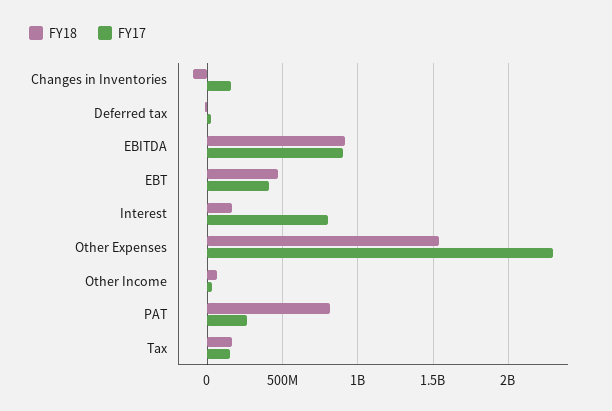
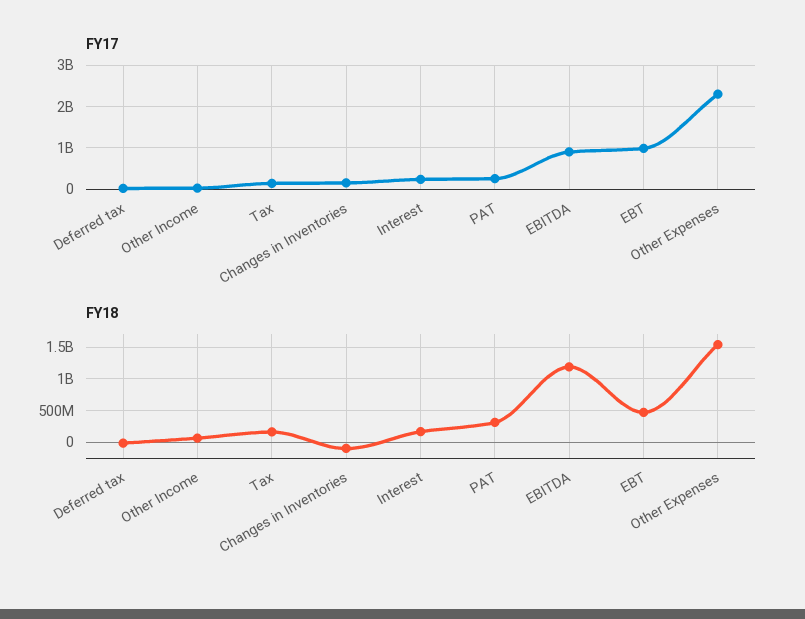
  {
    "FY18": {
      "Changes in Inventories": -100000000,
      "Deferred tax": 0,
-     "EBITDA": 900000000,
+     "EBITDA": 1200000000,
      "EBT": 450000000,
      "Interest": 150000000,
      "Other Expenses": 1550000000,
      "Other Income": 50000000,
-     "PAT": 800000000,
+     "PAT": 300000000,
      "Tax": 150000000
    },
    "FY17": {
      "Changes in Inventories": 150000000,
      "Deferred tax": 50000000,
      "EBITDA": 900000000,
-     "EBT": 400000000,
+     "EBT": 1000000000,
-     "Interest": 800000000,
+     "Interest": 200000000,
      "Other Expenses": 2300000000,
      "Other Income": 50000000,
      "PAT": 250000000,
      "Tax": 150000000
    }
  }

